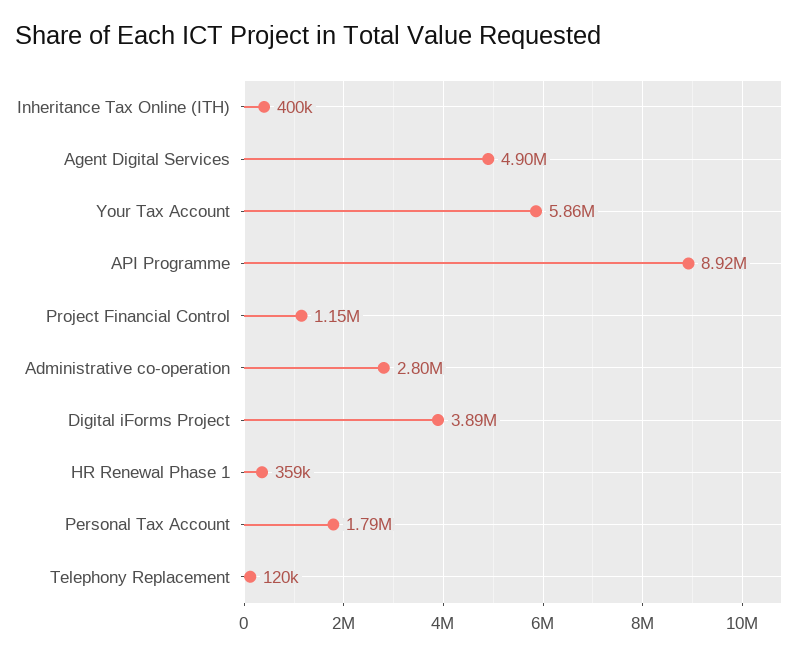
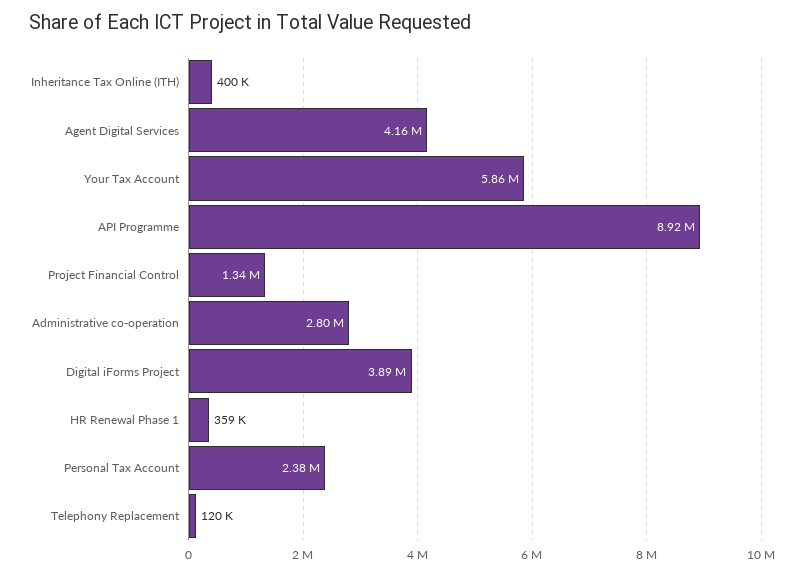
  {
    "Inheritance Tax Online (ITH)": 400000,
-   "Agent Digital Services": 4900000,
+   "Agent Digital Services": 4160000,
    "Your Tax Account": 5860000,
    "API Programme": 8920000,
-   "Project Financial Control": 1150000,
+   "Project Financial Control": 1340000,
    "Administrative co-operation": 2800000,
    "Digital iForms Project": 3890000,
    "HR Renewal Phase 1": 359000,
-   "Personal Tax Account": 1790000,
+   "Personal Tax Account": 2380000,
    "Telephony Replacement": 120000
  }

